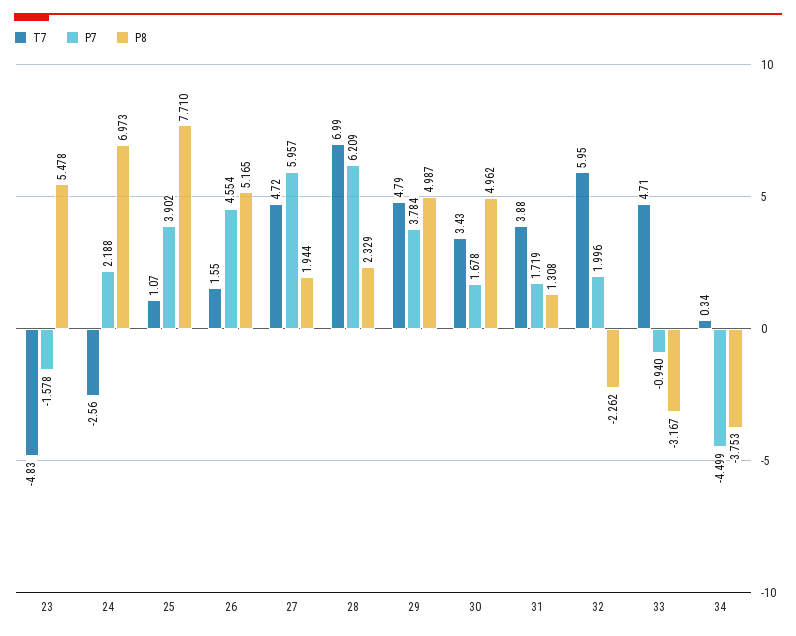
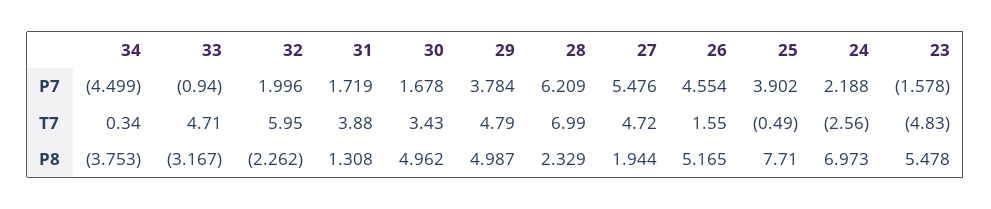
  {
    "T7": {
      "23": -4.83,
      "24": -2.56,
-     "25": 1.07,
+     "25": -0.49,
      "26": 1.55,
      "27": 4.72,
      "28": 6.99,
      "29": 4.79,
      "30": 3.43,
      "31": 3.88,
      "32": 5.95,
      "33": 4.71,
      "34": 0.34
    },
    "P7": {
      "23": -1.578,
      "24": 2.188,
      "25": 3.902,
      "26": 4.554,
-     "27": 5.957,
+     "27": 5.476,
      "28": 6.209,
      "29": 3.784,
      "30": 1.678,
      "31": 1.719,
      "32": 1.996,
      "33": -0.94,
      "34": -4.499
    },
    "P8": {
      "23": 5.478,
      "24": 6.973,
      "25": 7.71,
      "26": 5.165,
      "27": 1.944,
      "28": 2.329,
      "29": 4.987,
      "30": 4.962,
      "31": 1.308,
      "32": -2.262,
      "33": -3.167,
      "34": -3.753
    }
  }

